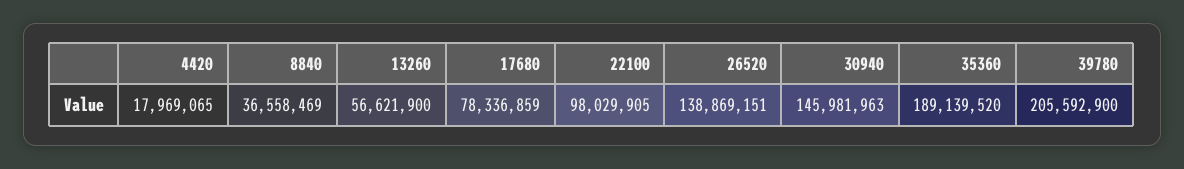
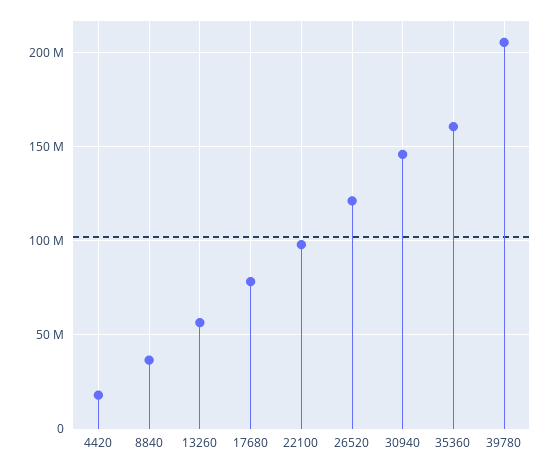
  {
    "4420": 17969065,
    "8840": 36558469,
    "13260": 56621900,
    "17680": 78336859,
    "22100": 98029905,
-   "26520": 138869151,
+   "26520": 120000000,
    "30940": 145981963,
-   "35360": 189139520,
+   "35360": 160000000,
    "39780": 205592900
  }

